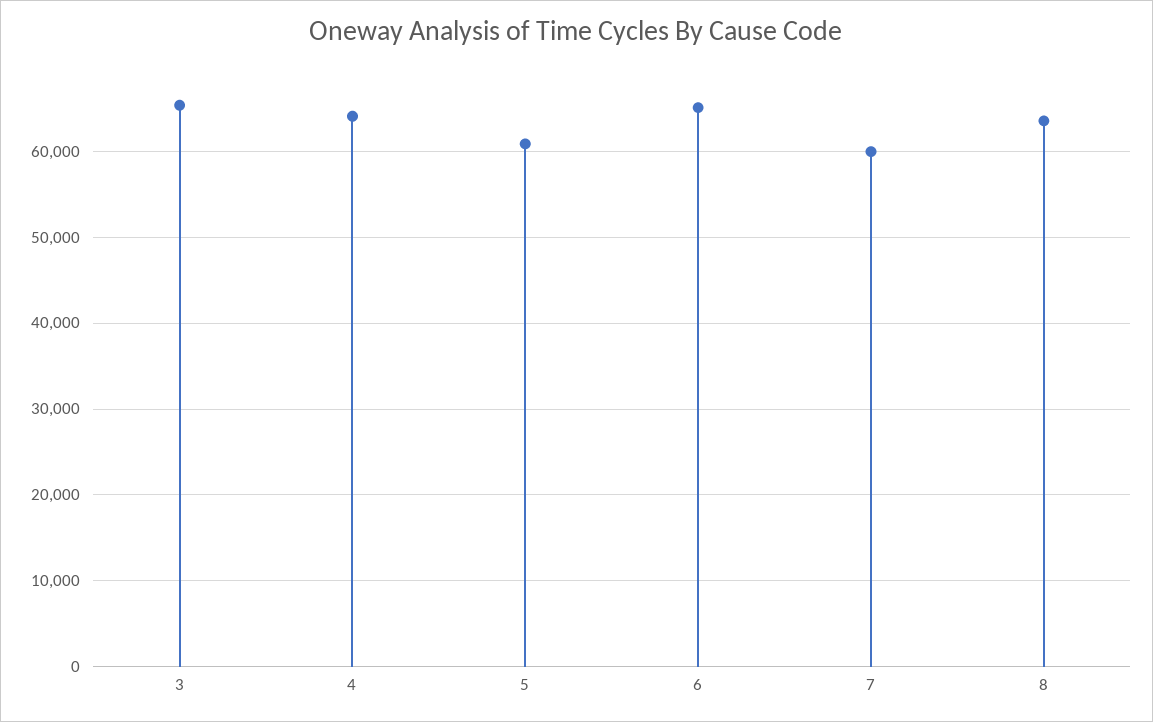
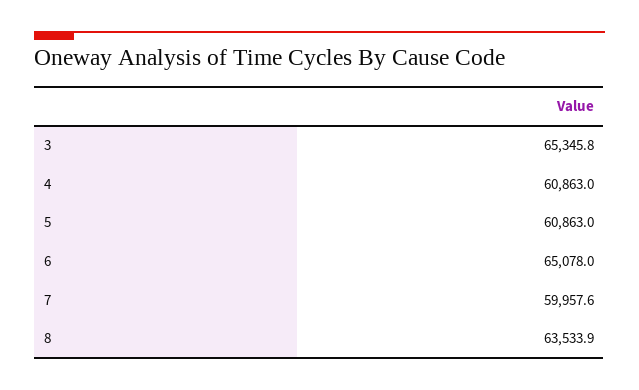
  {
    "3": 65345.8,
-   "4": 64000,
+   "4": 60863,
    "5": 60863,
    "6": 65078,
    "7": 59957.6,
    "8": 63533.9
  }

